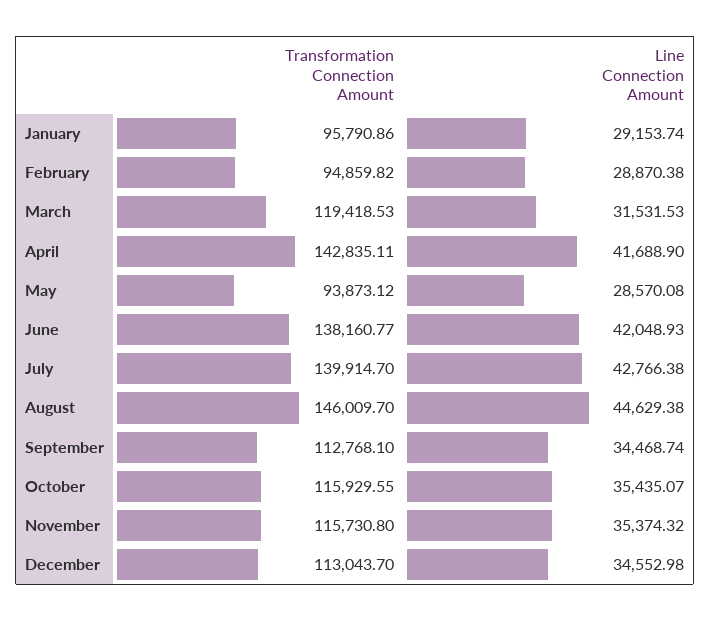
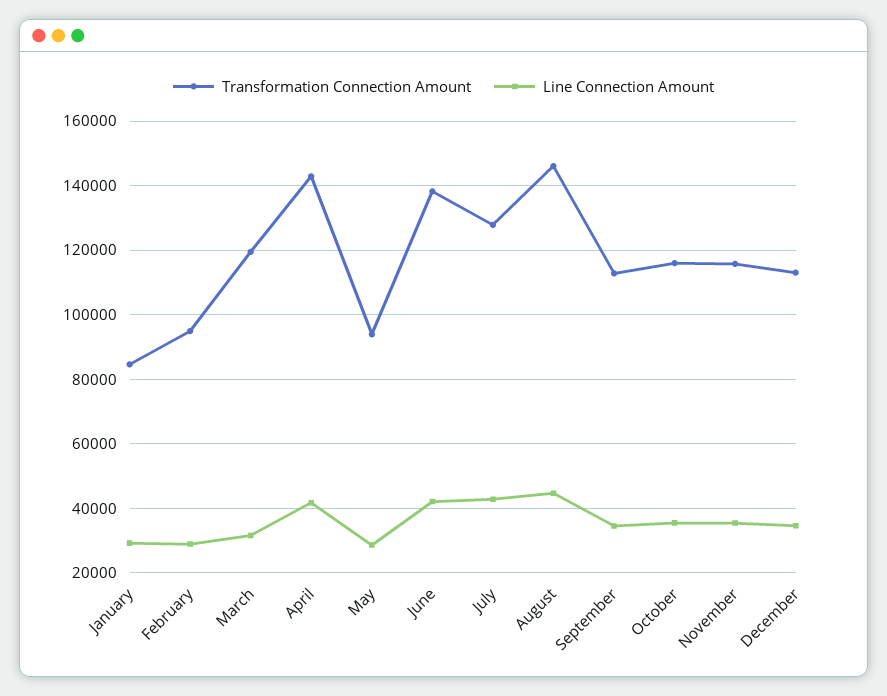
  {
    "Transformation Connection Amount": {
-     "January": 95790.86,
+     "January": 84000,
      "February": 94859.82,
      "March": 119418.53,
      "April": 142835.11,
      "May": 93873.12,
      "June": 138160.77,
-     "July": 139914.7,
+     "July": 128000,
      "August": 146009.7,
      "September": 112768.1,
      "October": 115929.55,
      "November": 115730.8,
      "December": 113043.7
    },
    "Line Connection Amount": {
      "January": 29153.74,
      "February": 28870.38,
      "March": 31531.53,
      "April": 41688.9,
      "May": 28570.08,
      "June": 42048.93,
      "July": 42766.38,
      "August": 44629.38,
      "September": 34468.74,
      "October": 35435.07,
      "November": 35374.32,
      "December": 34552.98
    }
  }

